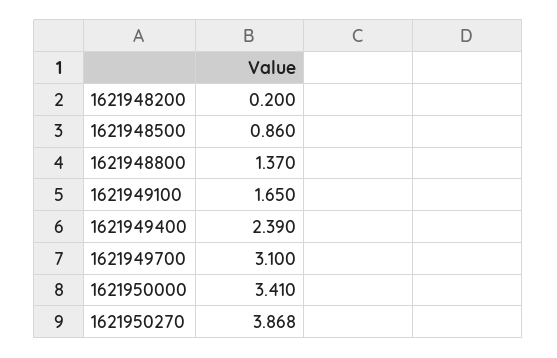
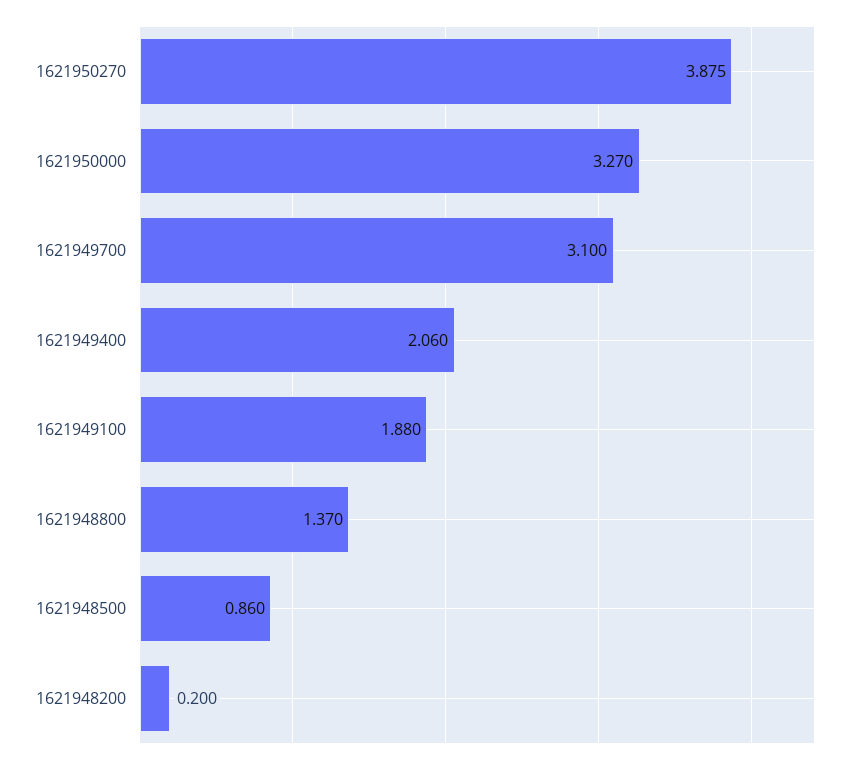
  {
    "1621948200": 0.2,
    "1621948500": 0.86,
    "1621948800": 1.37,
-   "1621949100": 1.65,
+   "1621949100": 1.88,
-   "1621949400": 2.39,
+   "1621949400": 2.06,
    "1621949700": 3.1,
-   "1621950000": 3.41,
+   "1621950000": 3.27,
-   "1621950270": 3.868
+   "1621950270": 3.875
  }

